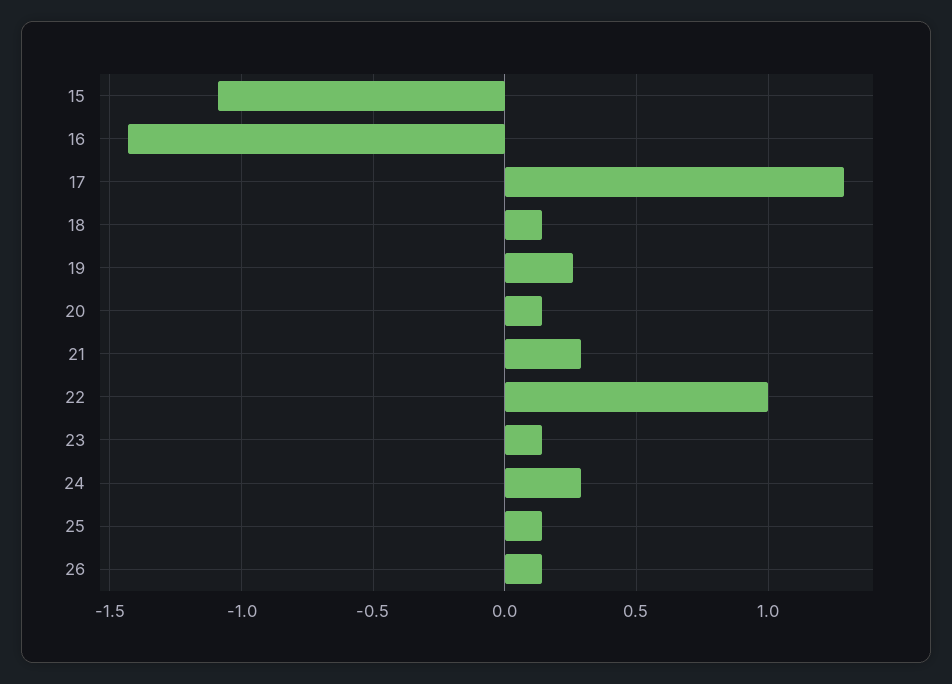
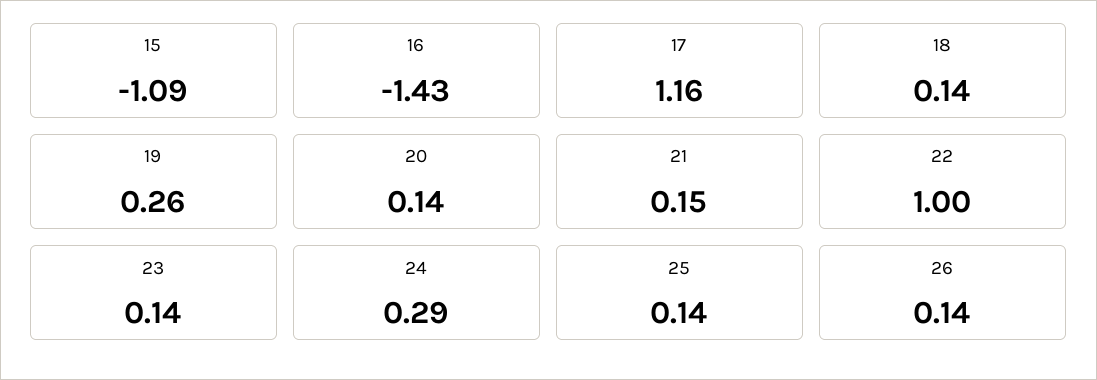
  {
    "15": -1.09,
    "16": -1.43,
-   "17": 1.3,
+   "17": 1.16,
    "18": 0.14,
    "19": 0.26,
    "20": 0.14,
-   "21": 0.3,
+   "21": 0.15,
    "22": 1,
    "23": 0.14,
    "24": 0.29,
    "25": 0.14,
    "26": 0.14
  }

